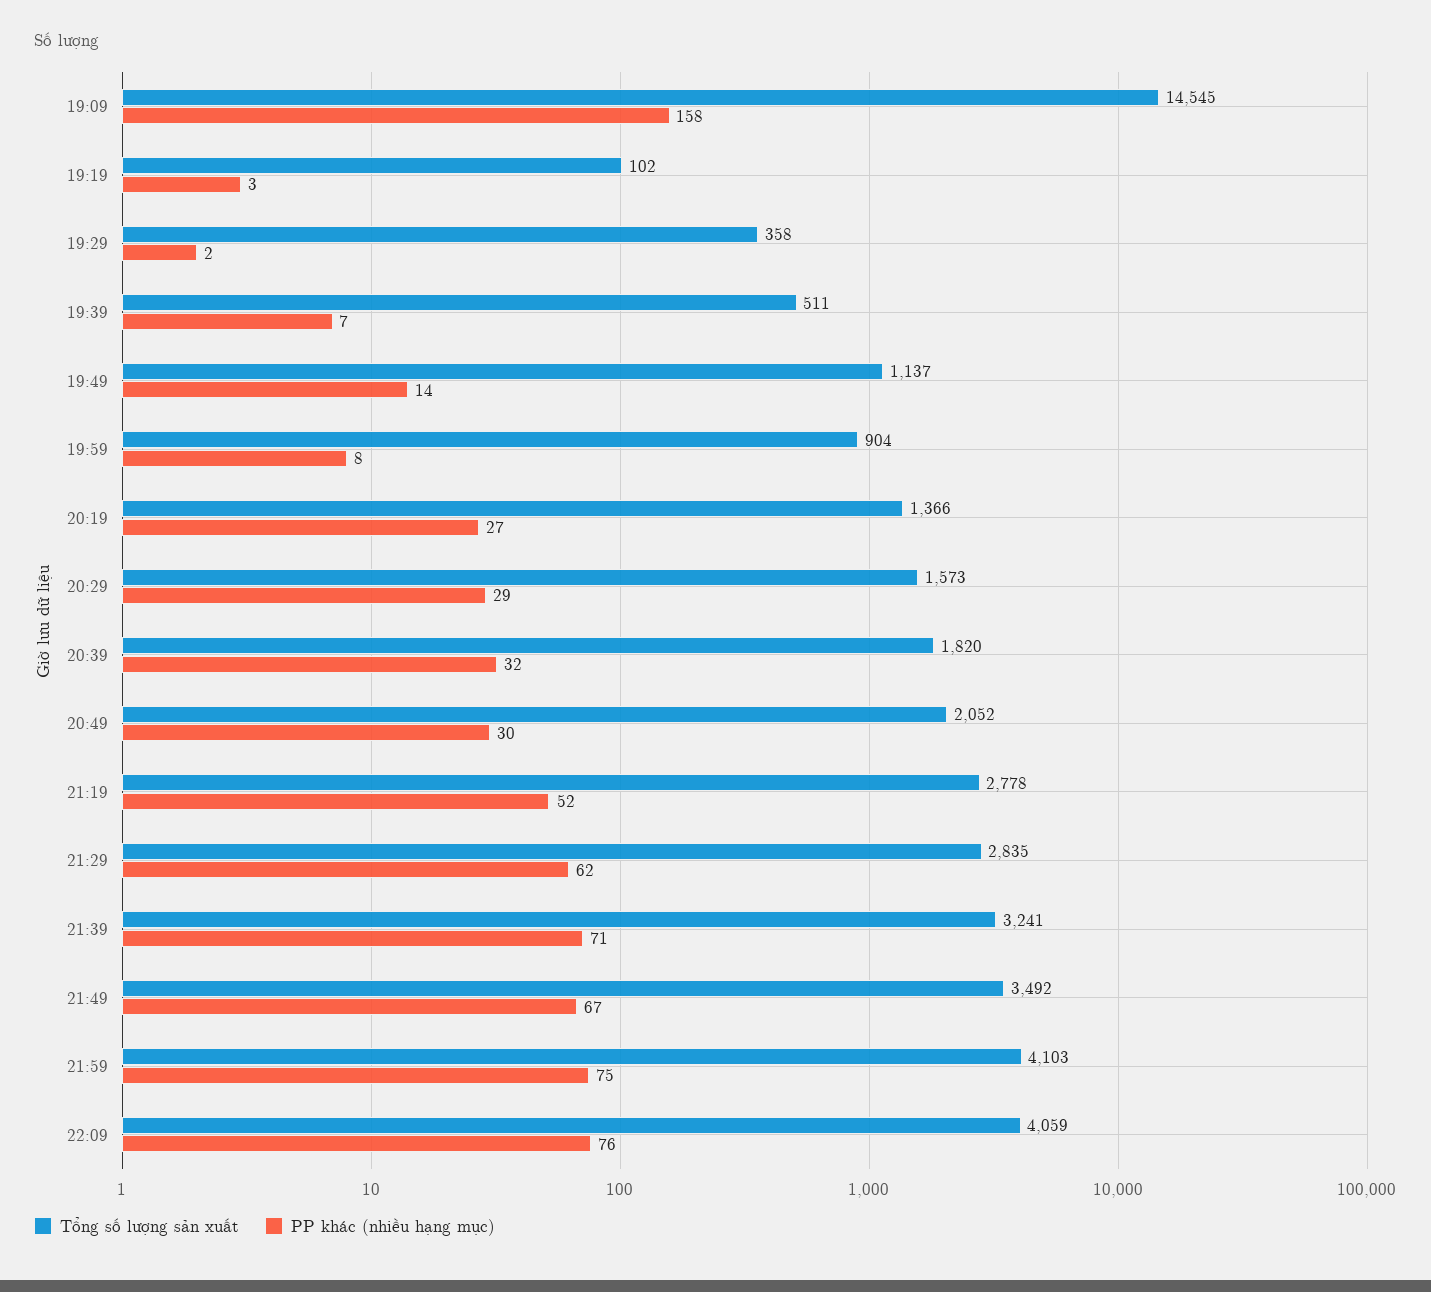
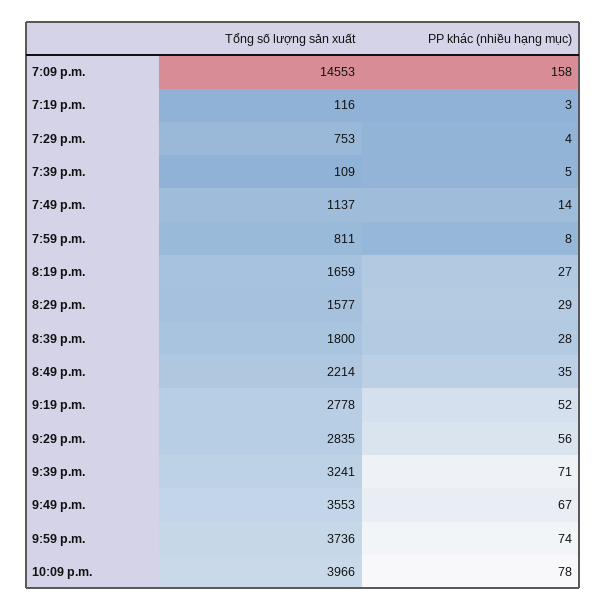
  {
    "Tổng số lượng sản xuất": {
-     "19:09": 14545,
+     "19:09": 14553,
-     "19:19": 102,
+     "19:19": 116,
-     "19:29": 358,
+     "19:29": 753,
-     "19:39": 511,
+     "19:39": 109,
      "19:49": 1137,
-     "19:59": 904,
+     "19:59": 811,
-     "20:19": 1366,
+     "20:19": 1659,
-     "20:29": 1573,
+     "20:29": 1577,
-     "20:39": 1820,
+     "20:39": 1800,
-     "20:49": 2052,
+     "20:49": 2214,
      "21:19": 2778,
      "21:29": 2835,
      "21:39": 3241,
-     "21:49": 3492,
+     "21:49": 3553,
-     "21:59": 4103,
+     "21:59": 3736,
-     "22:09": 4059
+     "22:09": 3966
    },
    "PP khác (nhiều hạng mục)": {
      "19:09": 158,
      "19:19": 3,
-     "19:29": 2,
+     "19:29": 4,
-     "19:39": 7,
+     "19:39": 5,
      "19:49": 14,
      "19:59": 8,
      "20:19": 27,
      "20:29": 29,
-     "20:39": 32,
+     "20:39": 28,
-     "20:49": 30,
+     "20:49": 35,
      "21:19": 52,
-     "21:29": 62,
+     "21:29": 56,
      "21:39": 71,
      "21:49": 67,
-     "21:59": 75,
+     "21:59": 74,
-     "22:09": 76
+     "22:09": 78
    }
  }

